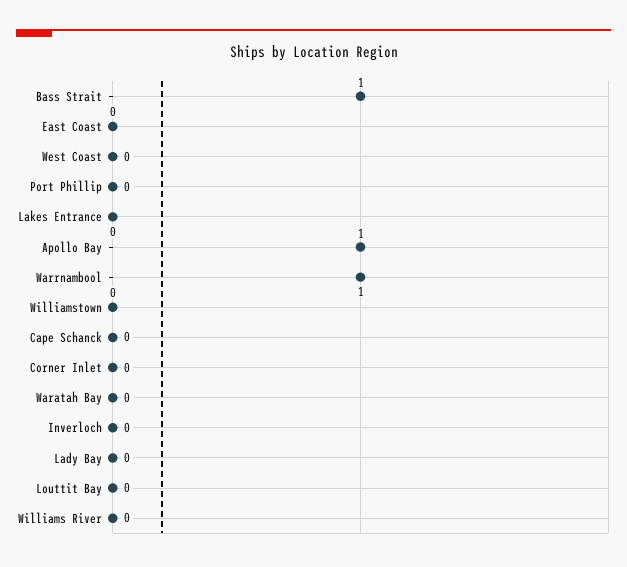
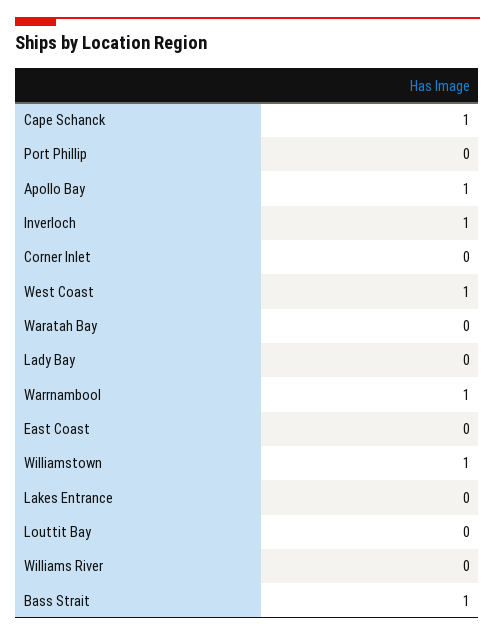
  {
    "Bass Strait": 1,
    "East Coast": 0,
-   "West Coast": 0,
+   "West Coast": 1,
    "Port Phillip": 0,
    "Lakes Entrance": 0,
    "Apollo Bay": 1,
    "Warrnambool": 1,
-   "Williamstown": 0,
+   "Williamstown": 1,
-   "Cape Schanck": 0,
+   "Cape Schanck": 1,
    "Corner Inlet": 0,
    "Waratah Bay": 0,
-   "Inverloch": 0,
+   "Inverloch": 1,
    "Lady Bay": 0,
    "Louttit Bay": 0,
    "Williams River": 0
  }

